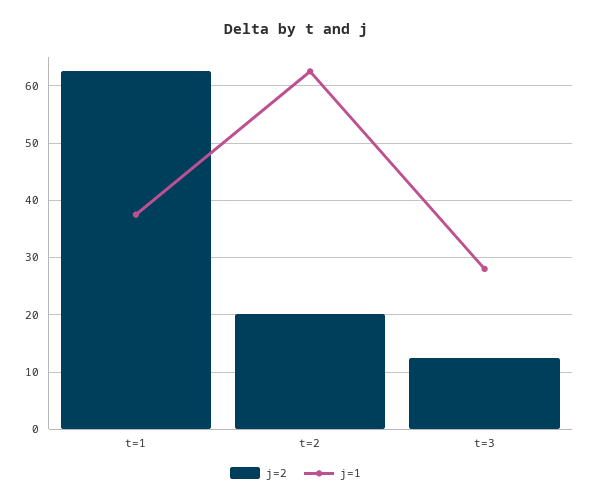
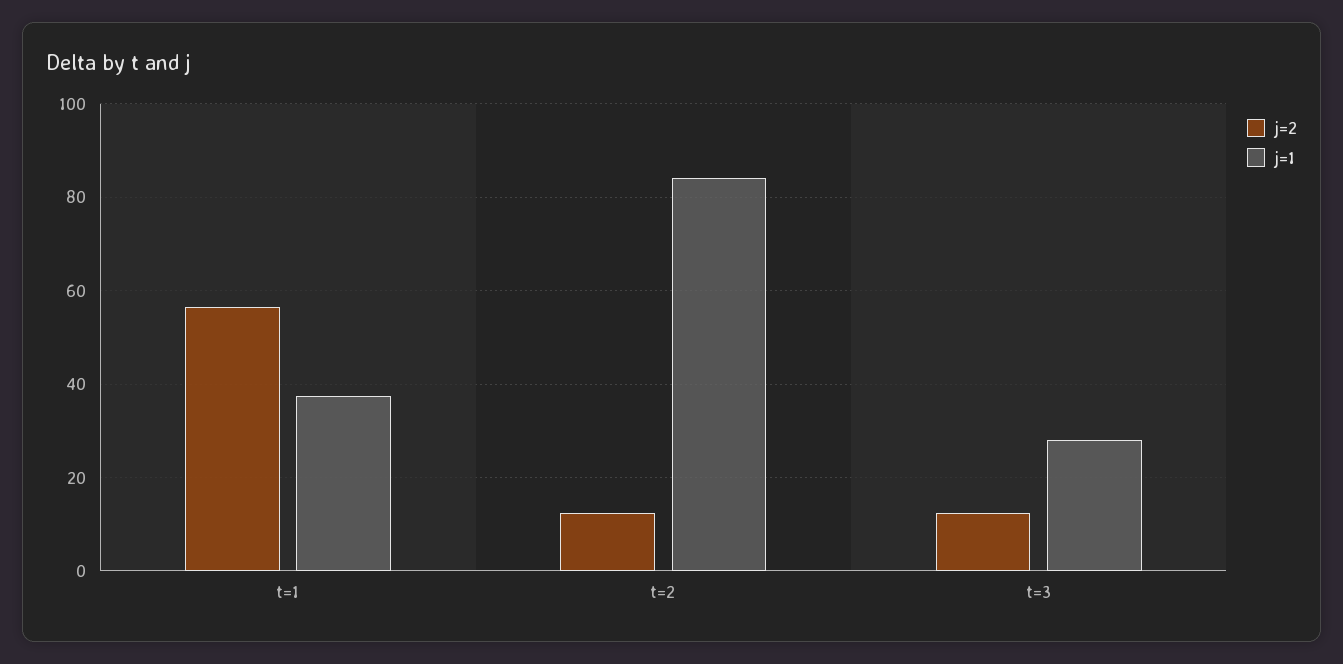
  {
    "j=2": {
-     "t=1": 62,
+     "t=1": 56,
-     "t=2": 20,
+     "t=2": 12,
      "t=3": 12
    },
    "j=1": {
      "t=1": 38,
-     "t=2": 62,
+     "t=2": 84,
      "t=3": 28
    }
  }

